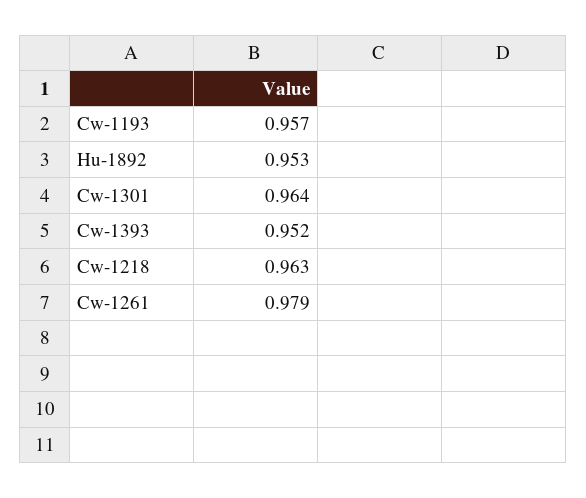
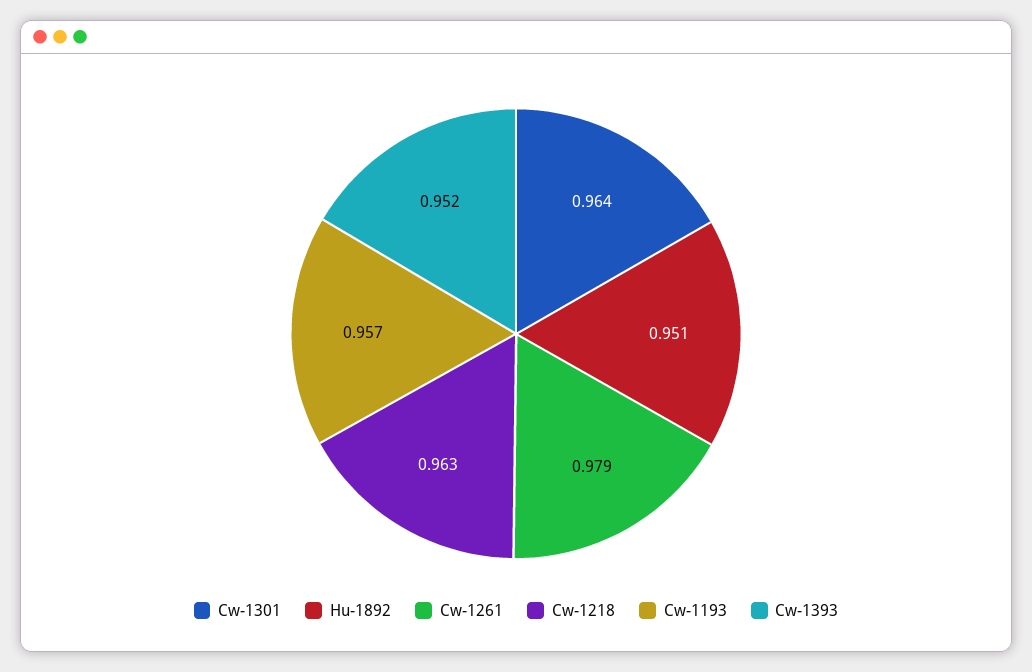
  {
    "Cw-1193": 0.957,
-   "Hu-1892": 0.953,
+   "Hu-1892": 0.951,
    "Cw-1301": 0.964,
    "Cw-1393": 0.952,
    "Cw-1218": 0.963,
    "Cw-1261": 0.979
  }

